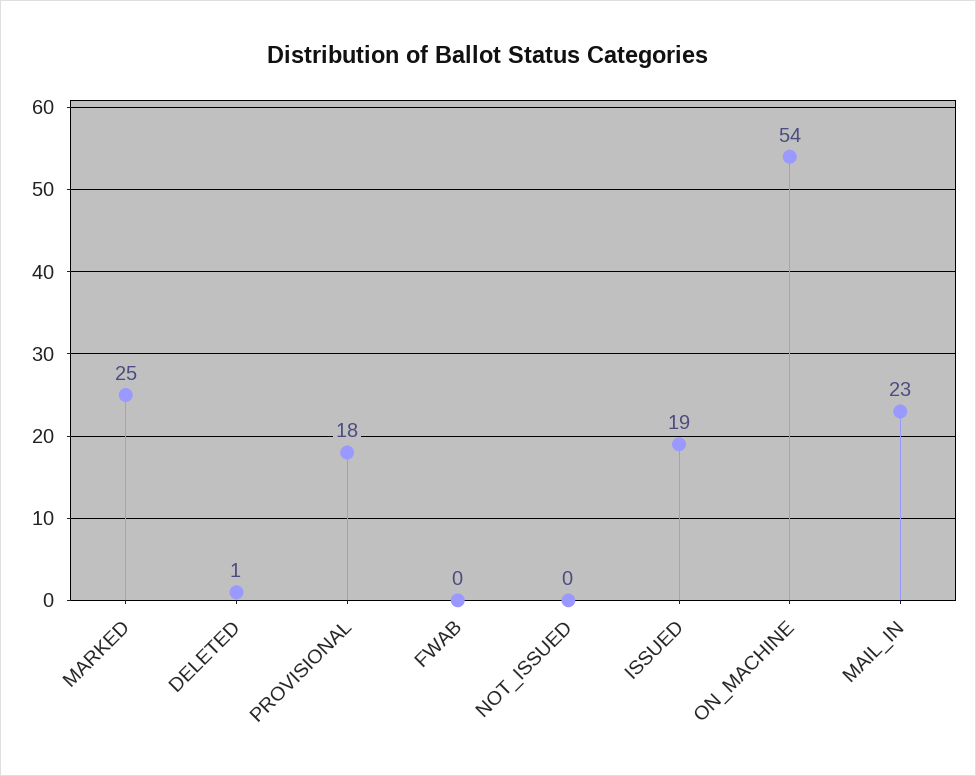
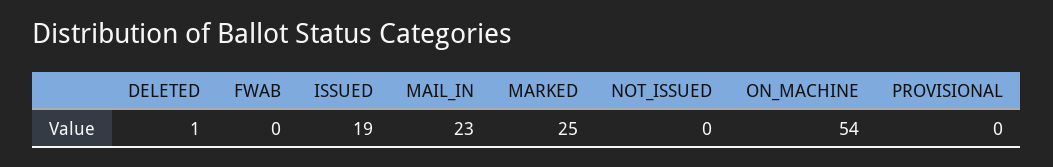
  {
    "MARKED": 25,
    "DELETED": 1,
-   "PROVISIONAL": 18,
+   "PROVISIONAL": 0,
    "FWAB": 0,
    "NOT_ISSUED": 0,
    "ISSUED": 19,
    "ON_MACHINE": 54,
    "MAIL_IN": 23
  }

